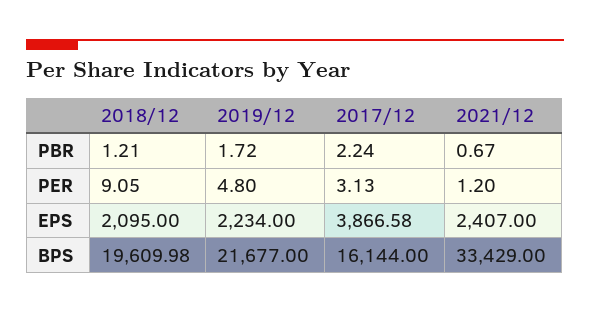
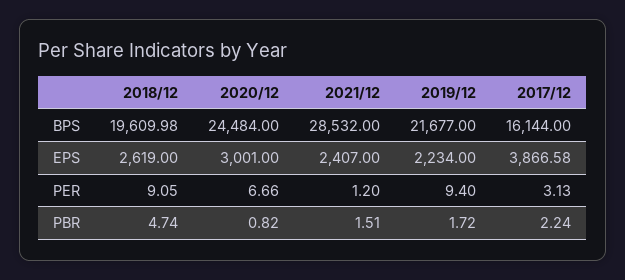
  {
    "2018/12": {
-     "PBR": 1.21,
+     "PBR": 4.74,
      "PER": 9.05,
-     "EPS": 2095,
+     "EPS": 2619,
      "BPS": 19609.98
    },
    "2019/12": {
      "PBR": 1.72,
-     "PER": 4.8,
+     "PER": 9.4,
      "EPS": 2234,
      "BPS": 21677
    },
    "2017/12": {
      "PBR": 2.24,
      "PER": 3.13,
      "EPS": 3866.58,
      "BPS": 16144
    },
    "2021/12": {
-     "PBR": 0.67,
+     "PBR": 1.51,
      "PER": 1.2,
      "EPS": 2407,
-     "BPS": 33429
+     "BPS": 28532
-   }
+   },
+   "2020/12": {
+     "BPS": 24484,
+     "EPS": 3001,
+     "PER": 6.66,
+     "PBR": 0.82
+   }
  }

